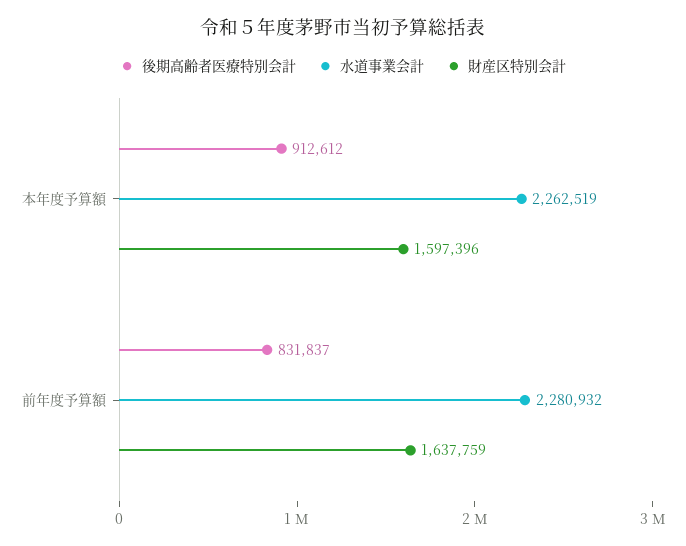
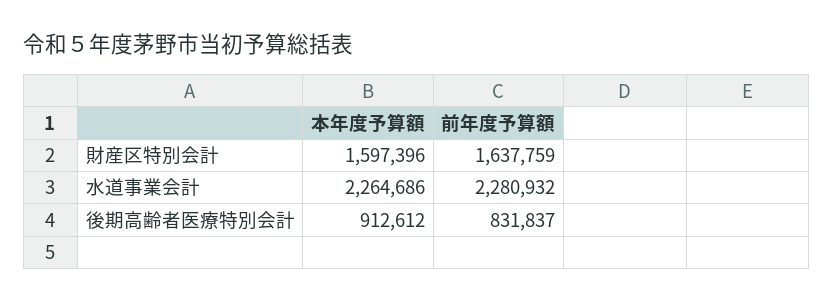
  {
    "後期高齢者医療特別会計": {
      "本年度予算額": 912612,
      "前年度予算額": 831837
    },
    "水道事業会計": {
-     "本年度予算額": 2262519,
+     "本年度予算額": 2264686,
      "前年度予算額": 2280932
    },
    "財産区特別会計": {
      "本年度予算額": 1597396,
      "前年度予算額": 1637759
    }
  }

